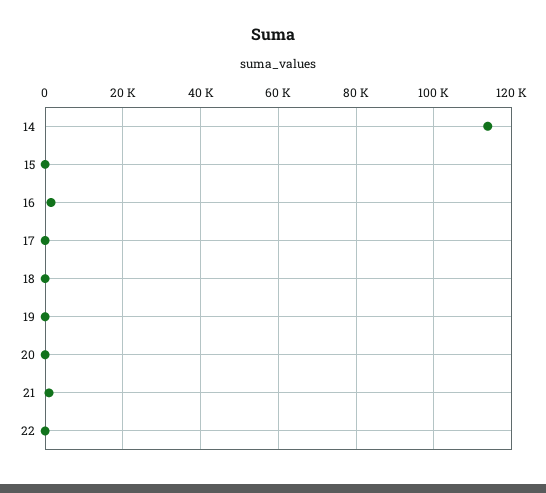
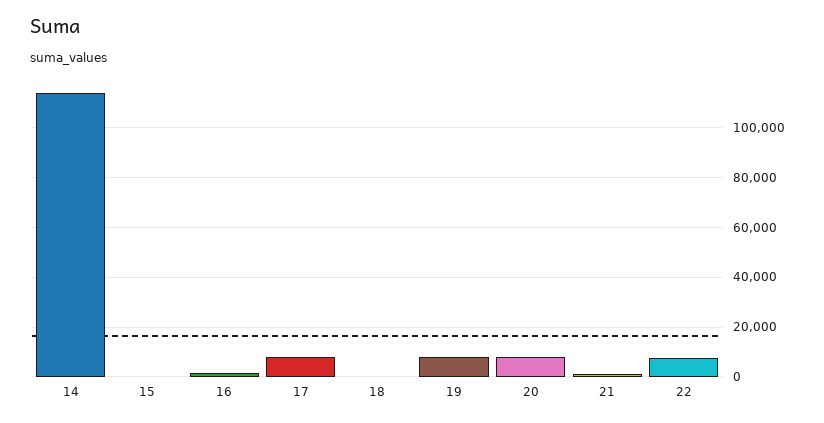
  {
    "14": 114000,
    "15": 0,
    "16": 2000,
-   "17": 0,
+   "17": 7500,
    "18": 0,
-   "19": 0,
+   "19": 7500,
-   "20": 0,
+   "20": 7500,
    "21": 2000,
-   "22": 0
+   "22": 7500
  }

